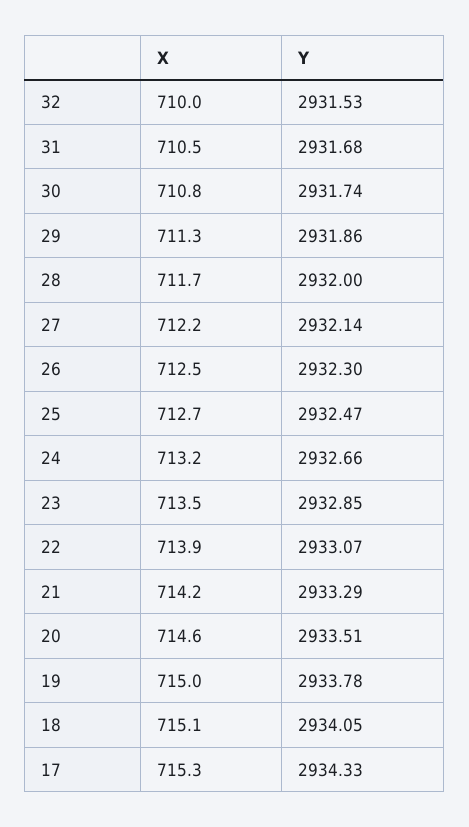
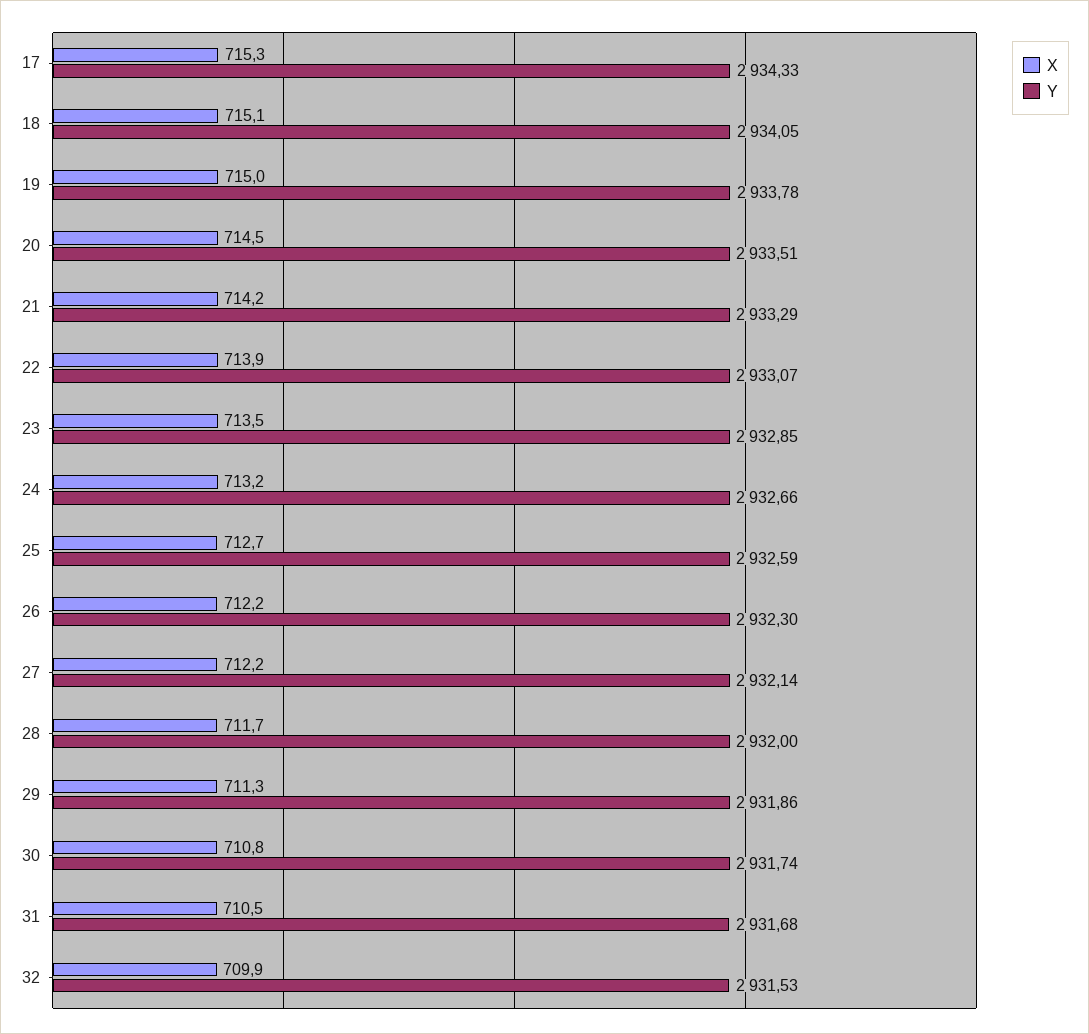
  {
    "X": {
-     "32": 710,
+     "32": 709.9,
      "31": 710.5,
      "30": 710.8,
      "29": 711.3,
      "28": 711.7,
      "27": 712.2,
-     "26": 712.5,
+     "26": 712.2,
      "25": 712.7,
      "24": 713.2,
      "23": 713.5,
      "22": 713.9,
      "21": 714.2,
-     "20": 714.6,
+     "20": 714.5,
      "19": 715,
      "18": 715.1,
      "17": 715.3
    },
    "Y": {
      "32": 2931.53,
      "31": 2931.68,
      "30": 2931.74,
      "29": 2931.86,
      "28": 2932,
      "27": 2932.14,
      "26": 2932.3,
-     "25": 2932.47,
+     "25": 2932.59,
      "24": 2932.66,
      "23": 2932.85,
      "22": 2933.07,
      "21": 2933.29,
      "20": 2933.51,
      "19": 2933.78,
      "18": 2934.05,
      "17": 2934.33
    }
  }

